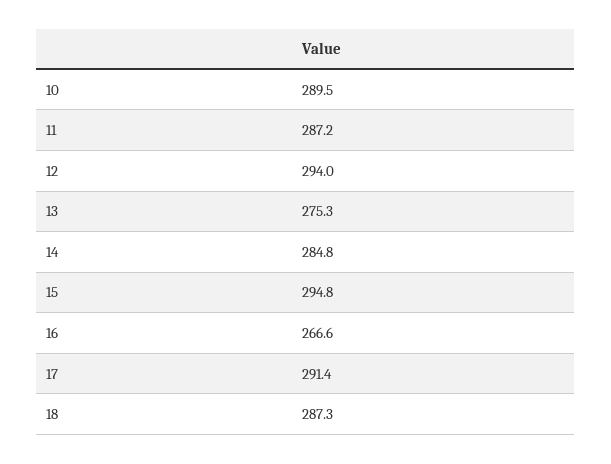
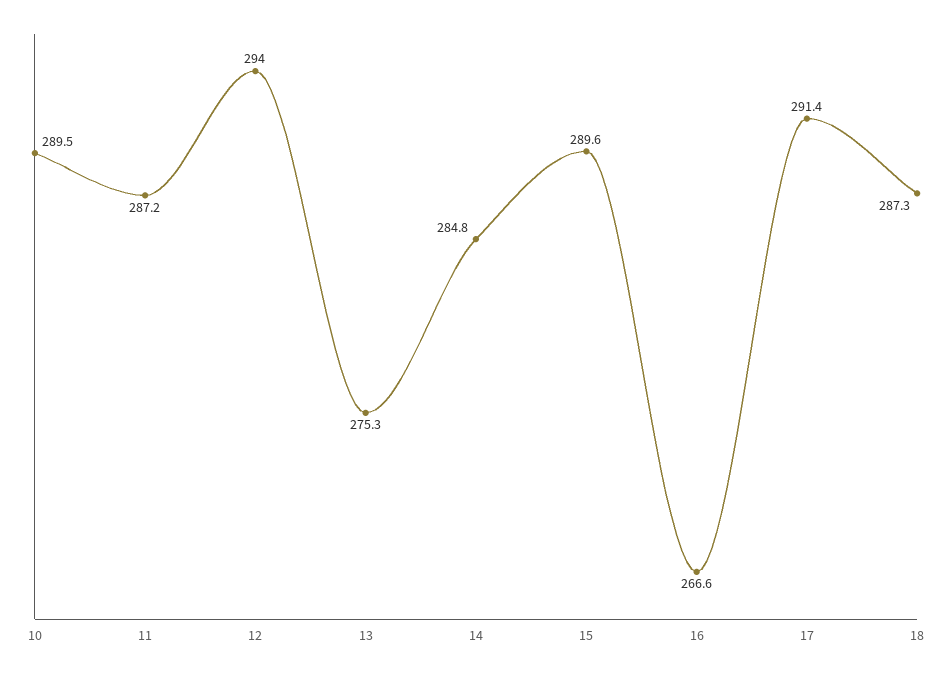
  {
    "10": 289.5,
    "11": 287.2,
    "12": 294,
    "13": 275.3,
    "14": 284.8,
-   "15": 294.8,
+   "15": 289.6,
    "16": 266.6,
    "17": 291.4,
    "18": 287.3
  }

